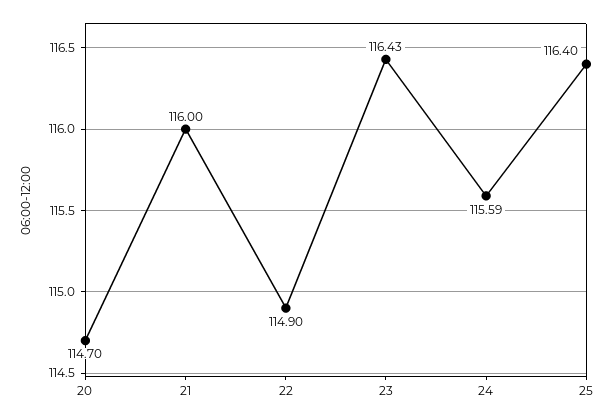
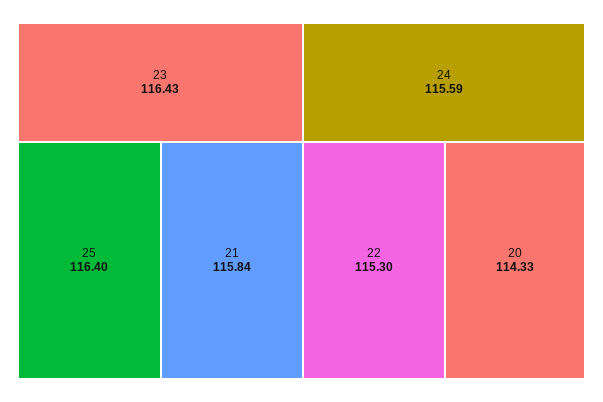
  {
-   "20": 114.7,
+   "20": 114.33,
-   "21": 116,
+   "21": 115.84,
-   "22": 114.9,
+   "22": 115.3,
    "23": 116.43,
    "24": 115.59,
    "25": 116.4
  }

